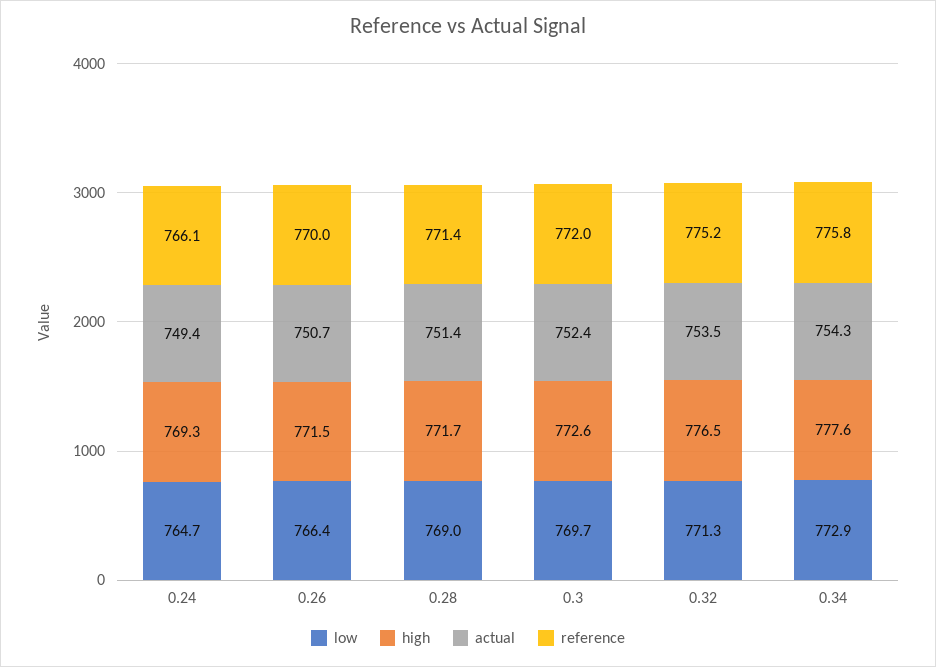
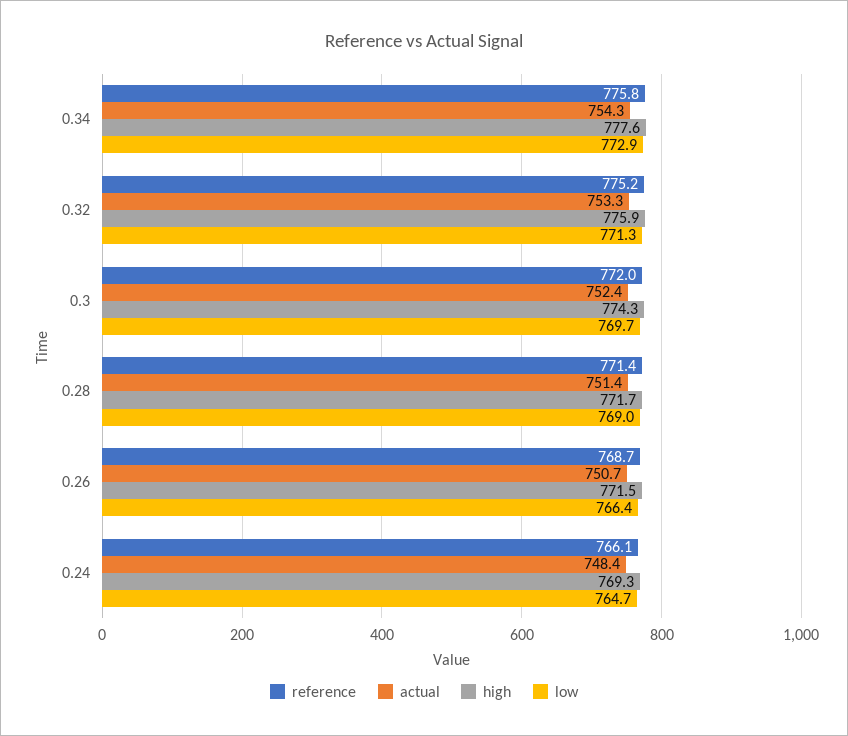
  {
    "low": {
      "0.24": 764.7,
      "0.26": 766.4,
      "0.28": 769,
      "0.3": 769.7,
      "0.32": 771.3,
      "0.34": 772.9
    },
    "high": {
      "0.24": 769.3,
      "0.26": 771.5,
      "0.28": 771.7,
-     "0.3": 772.6,
+     "0.3": 774.3,
-     "0.32": 776.5,
+     "0.32": 775.9,
      "0.34": 777.6
    },
    "actual": {
-     "0.24": 749.4,
+     "0.24": 748.4,
      "0.26": 750.7,
      "0.28": 751.4,
      "0.3": 752.4,
-     "0.32": 753.5,
+     "0.32": 753.3,
      "0.34": 754.3
    },
    "reference": {
      "0.24": 766.1,
-     "0.26": 770,
+     "0.26": 768.7,
      "0.28": 771.4,
      "0.3": 772,
      "0.32": 775.2,
      "0.34": 775.8
    }
  }

